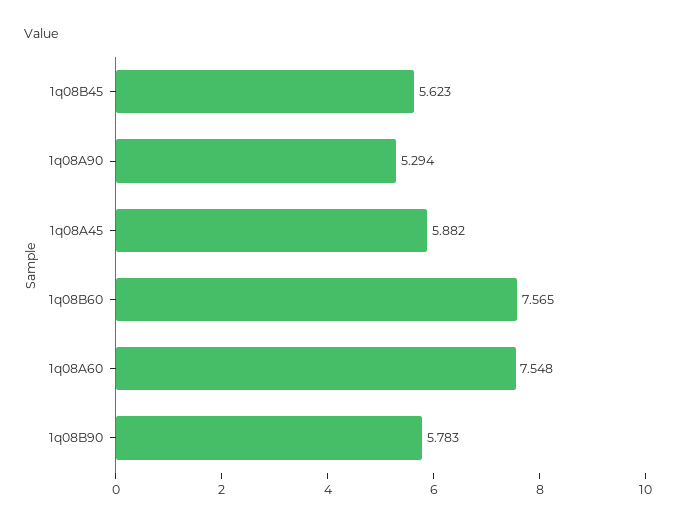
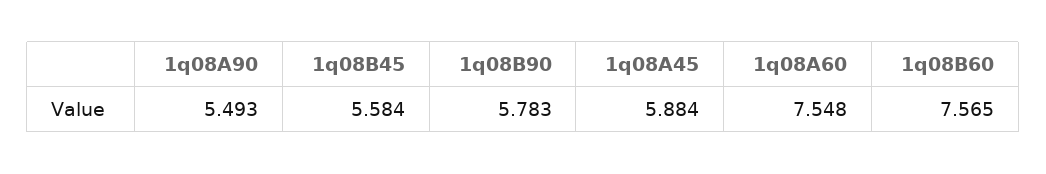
  {
-   "1q08B45": 5.623,
+   "1q08B45": 5.584,
-   "1q08A90": 5.294,
+   "1q08A90": 5.493,
-   "1q08A45": 5.882,
+   "1q08A45": 5.884,
    "1q08B60": 7.565,
    "1q08A60": 7.548,
    "1q08B90": 5.783
  }

